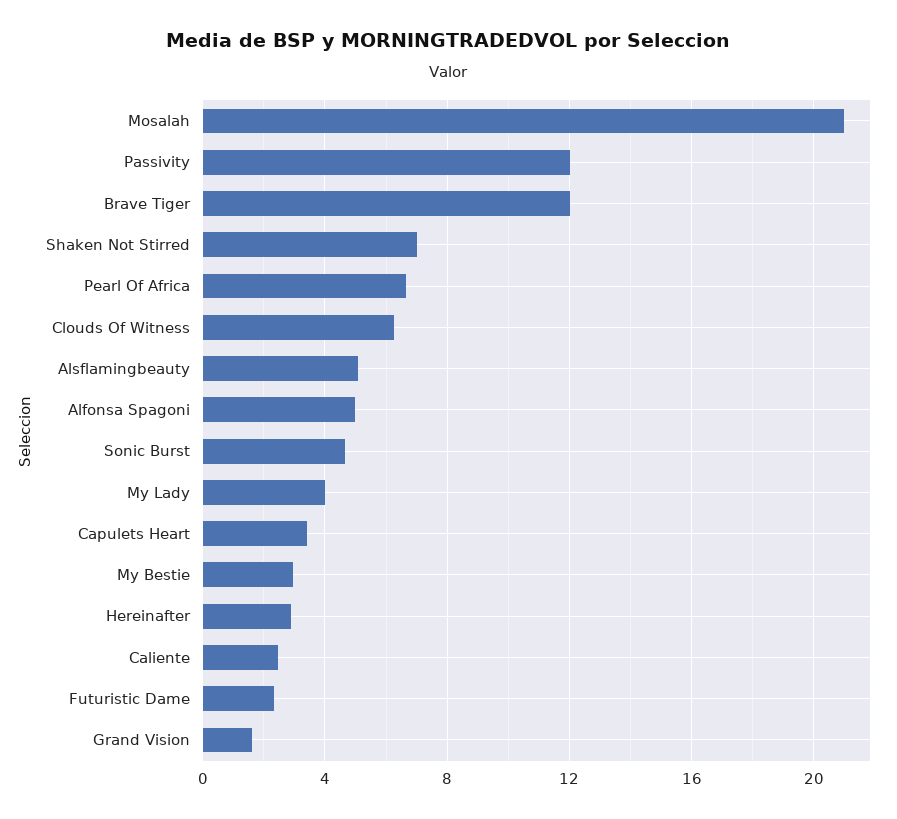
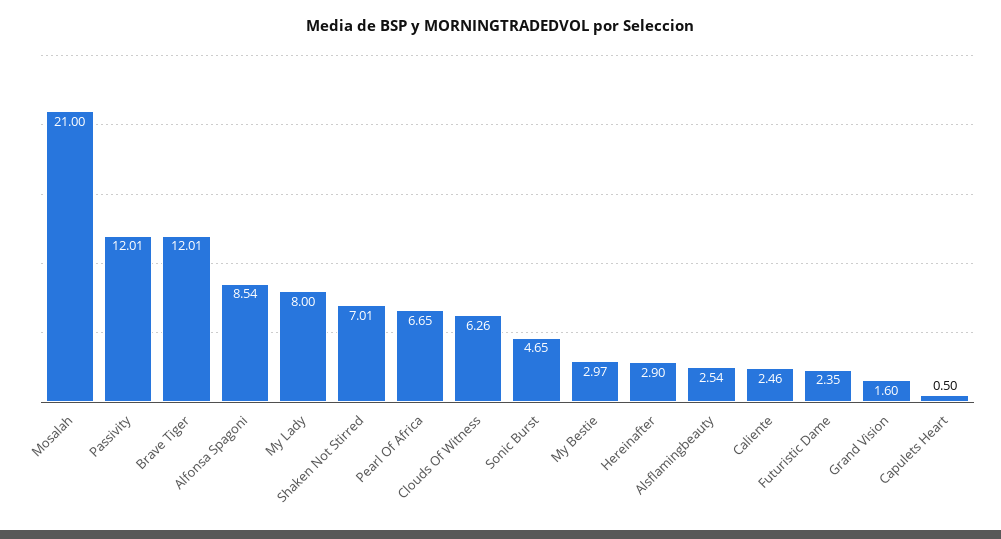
  {
    "Mosalah": 21,
    "Passivity": 12.01,
    "Brave Tiger": 12.01,
    "Shaken Not Stirred": 7.01,
    "Pearl Of Africa": 6.65,
    "Clouds Of Witness": 6.26,
-   "Alsflamingbeauty": 5,
+   "Alsflamingbeauty": 2.54,
-   "Alfonsa Spagoni": 5,
+   "Alfonsa Spagoni": 8.54,
    "Sonic Burst": 4.65,
-   "My Lady": 4,
+   "My Lady": 8,
-   "Capulets Heart": 3.5,
+   "Capulets Heart": 0.5,
    "My Bestie": 2.97,
    "Hereinafter": 2.9,
    "Caliente": 2.46,
    "Futuristic Dame": 2.35,
    "Grand Vision": 1.6
  }

